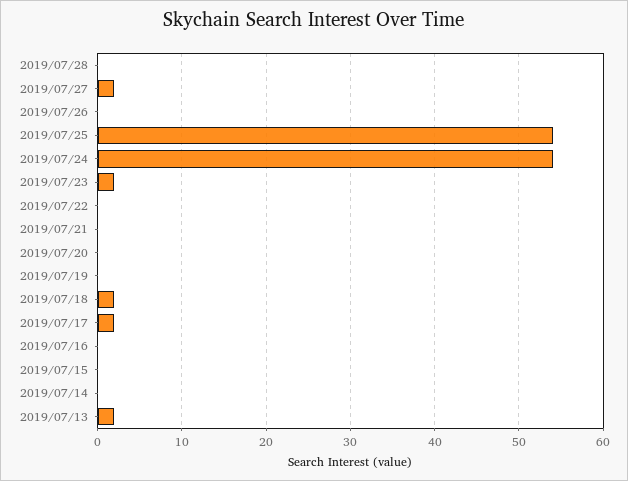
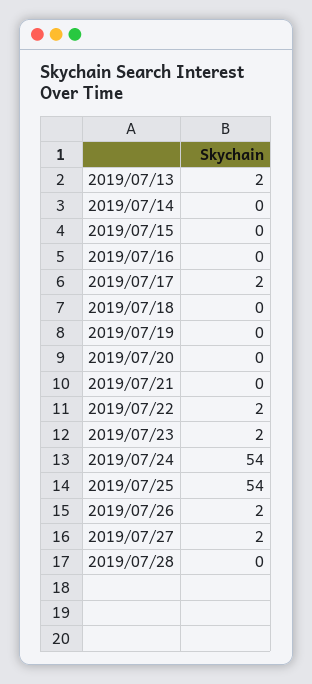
  {
    "2019/07/28": 0,
    "2019/07/27": 2,
-   "2019/07/26": 0,
+   "2019/07/26": 2,
    "2019/07/25": 54,
    "2019/07/24": 54,
    "2019/07/23": 2,
-   "2019/07/22": 0,
+   "2019/07/22": 2,
    "2019/07/21": 0,
    "2019/07/20": 0,
    "2019/07/19": 0,
-   "2019/07/18": 2,
+   "2019/07/18": 0,
    "2019/07/17": 2,
    "2019/07/16": 0,
    "2019/07/15": 0,
    "2019/07/14": 0,
    "2019/07/13": 2
  }

